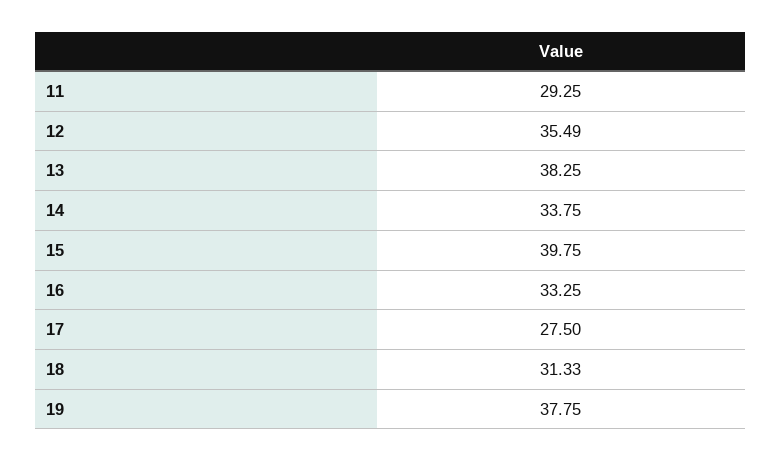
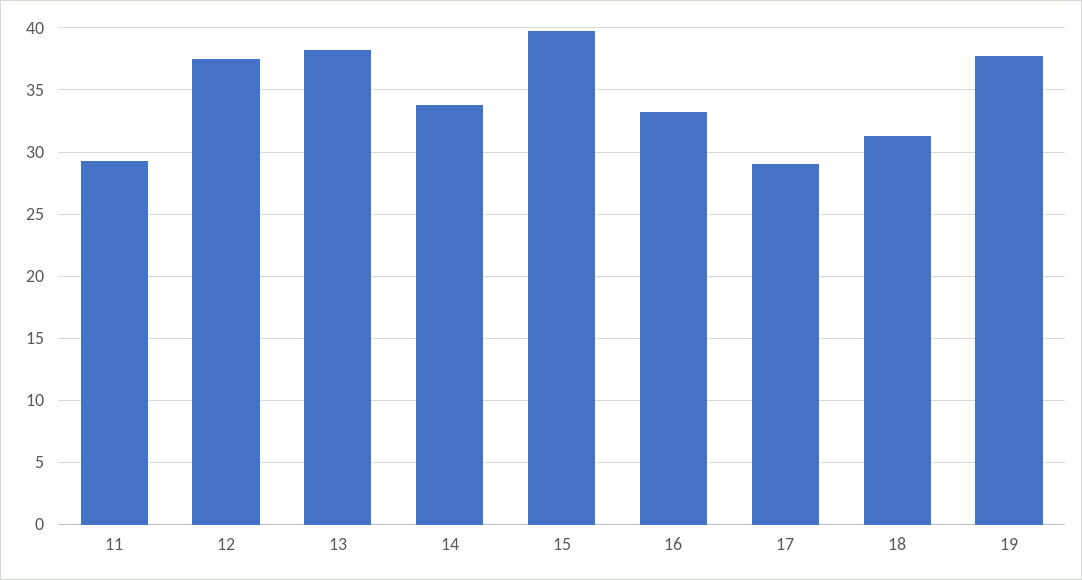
  {
    "11": 29.25,
-   "12": 35.49,
+   "12": 37.5,
    "13": 38.25,
    "14": 33.75,
    "15": 39.75,
    "16": 33.25,
-   "17": 27.5,
+   "17": 29,
    "18": 31.33,
    "19": 37.75
  }

